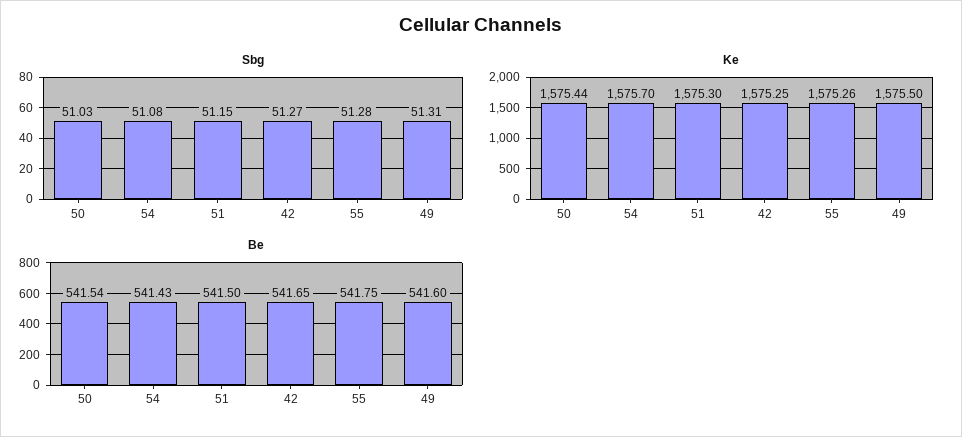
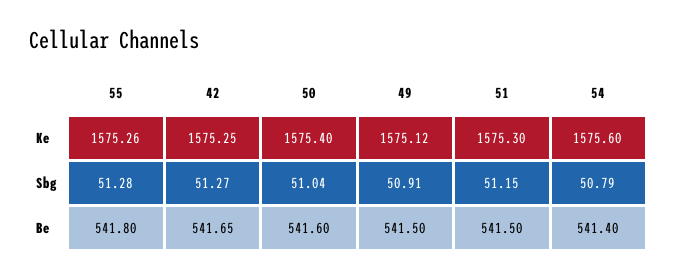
  {
    "Sbg": {
-     "50": 51.03,
+     "50": 51.04,
-     "54": 51.08,
+     "54": 50.79,
      "51": 51.15,
      "42": 51.27,
      "55": 51.28,
-     "49": 51.31
+     "49": 50.91
    },
    "Ke": {
-     "50": 1575.44,
+     "50": 1575.4,
-     "54": 1575.7,
+     "54": 1575.6,
      "51": 1575.3,
      "42": 1575.25,
      "55": 1575.26,
-     "49": 1575.5
+     "49": 1575.12
    },
    "Be": {
-     "50": 541.54,
+     "50": 541.6,
-     "54": 541.43,
+     "54": 541.4,
      "51": 541.5,
      "42": 541.65,
-     "55": 541.75,
+     "55": 541.8,
-     "49": 541.6
+     "49": 541.5
    }
  }

